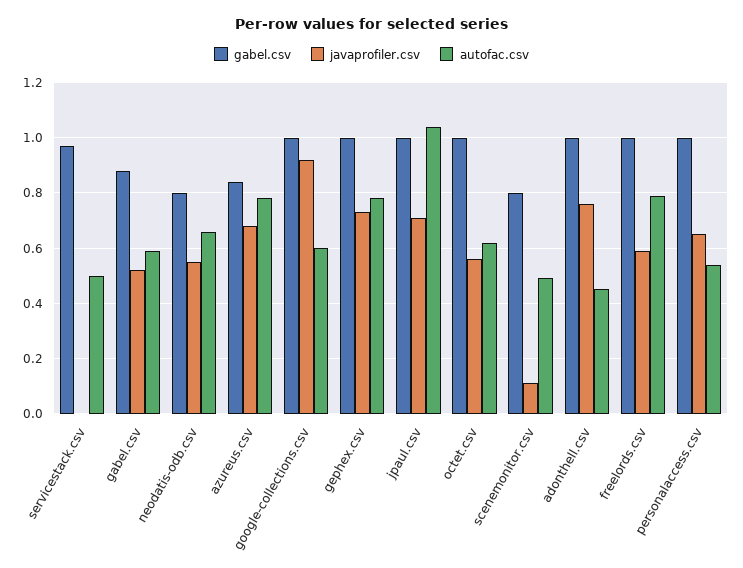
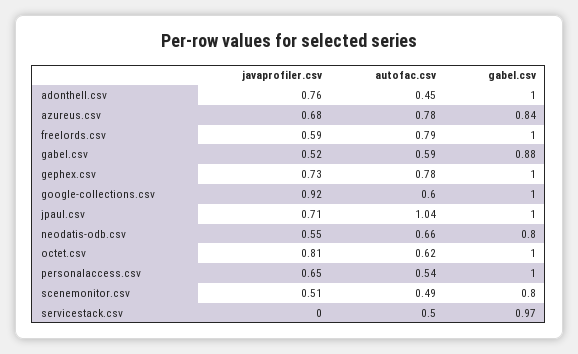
  {
    "gabel.csv": {
      "servicestack.csv": 0.97,
      "gabel.csv": 0.88,
      "neodatis-odb.csv": 0.8,
      "azureus.csv": 0.84,
      "google-collections.csv": 1,
      "gephex.csv": 1,
      "jpaul.csv": 1,
      "octet.csv": 1,
      "scenemonitor.csv": 0.8,
      "adonthell.csv": 1,
      "freelords.csv": 1,
      "personalaccess.csv": 1
    },
    "javaprofiler.csv": {
      "servicestack.csv": 0,
      "gabel.csv": 0.52,
      "neodatis-odb.csv": 0.55,
      "azureus.csv": 0.68,
      "google-collections.csv": 0.92,
      "gephex.csv": 0.73,
      "jpaul.csv": 0.71,
-     "octet.csv": 0.55,
+     "octet.csv": 0.81,
-     "scenemonitor.csv": 0.1,
+     "scenemonitor.csv": 0.51,
      "adonthell.csv": 0.76,
      "freelords.csv": 0.59,
      "personalaccess.csv": 0.65
    },
    "autofac.csv": {
      "servicestack.csv": 0.5,
      "gabel.csv": 0.59,
      "neodatis-odb.csv": 0.66,
      "azureus.csv": 0.78,
      "google-collections.csv": 0.6,
      "gephex.csv": 0.78,
      "jpaul.csv": 1.04,
      "octet.csv": 0.62,
      "scenemonitor.csv": 0.49,
      "adonthell.csv": 0.45,
      "freelords.csv": 0.79,
      "personalaccess.csv": 0.54
    }
  }

